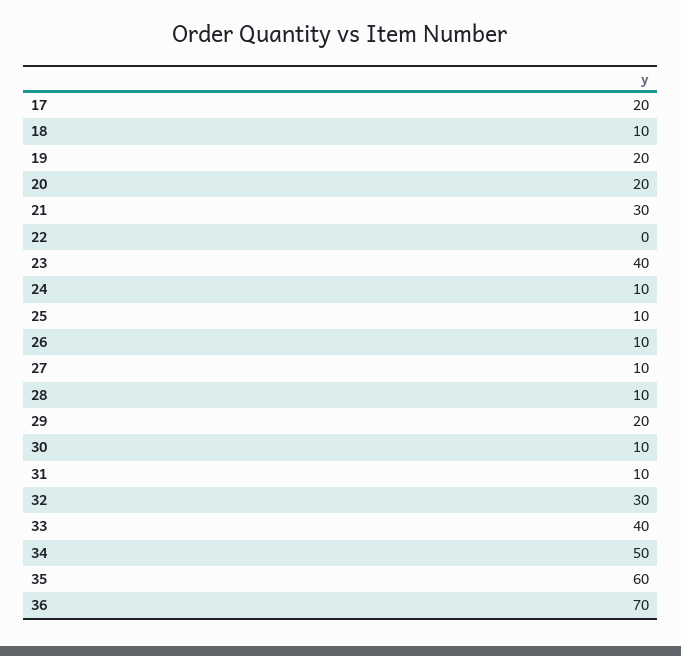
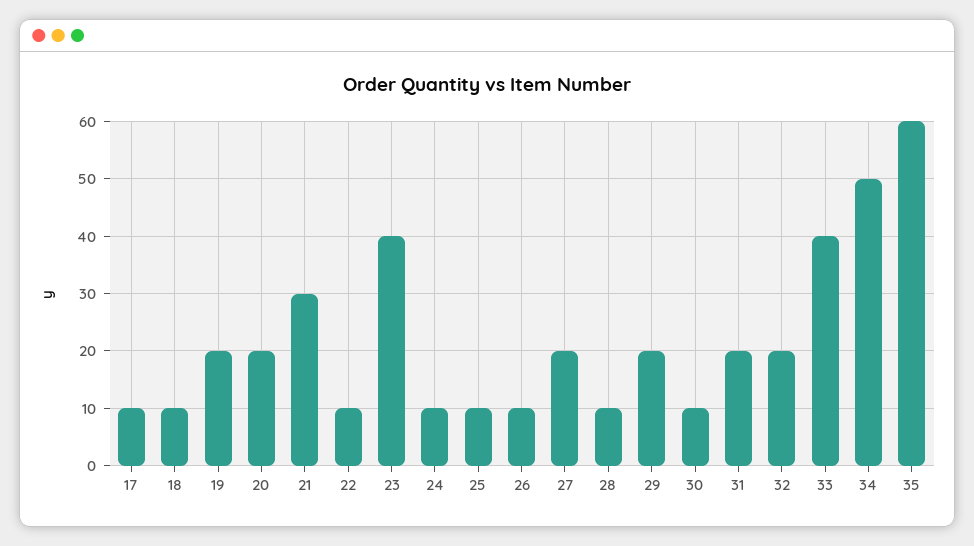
  {
-   "17": 20,
+   "17": 10,
    "18": 10,
    "19": 20,
    "20": 20,
    "21": 30,
-   "22": 0,
+   "22": 10,
    "23": 40,
    "24": 10,
    "25": 10,
    "26": 10,
-   "27": 10,
+   "27": 20,
    "28": 10,
    "29": 20,
    "30": 10,
-   "31": 10,
+   "31": 20,
-   "32": 30,
+   "32": 20,
    "33": 40,
    "34": 50,
-   "35": 60,
+   "35": 60
-   "36": 70
  }

